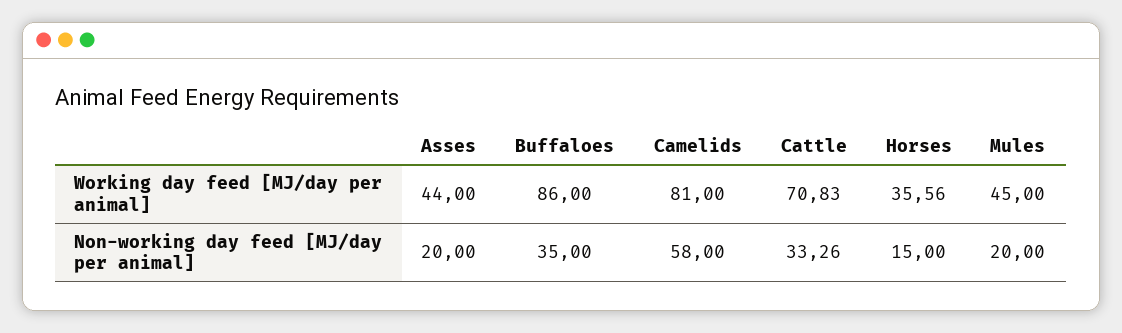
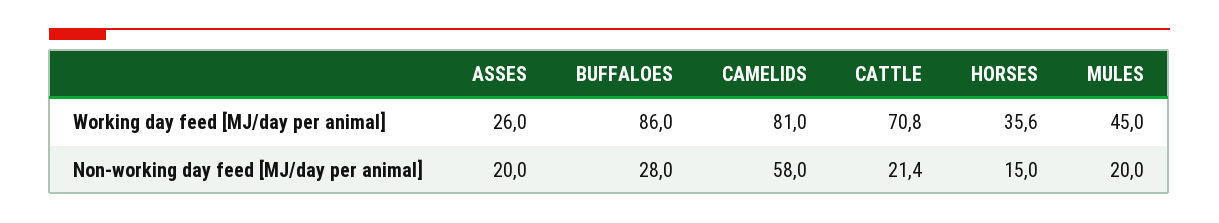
  {
    "Asses": {
-     "Working day feed [MJ/day per animal]": 44,
+     "Working day feed [MJ/day per animal]": 26,
      "Non-working day feed [MJ/day per animal]": 20
    },
    "Buffaloes": {
      "Working day feed [MJ/day per animal]": 86,
-     "Non-working day feed [MJ/day per animal]": 35
+     "Non-working day feed [MJ/day per animal]": 28
    },
    "Camelids": {
      "Working day feed [MJ/day per animal]": 81,
      "Non-working day feed [MJ/day per animal]": 58
    },
    "Cattle": {
      "Working day feed [MJ/day per animal]": 70.83,
-     "Non-working day feed [MJ/day per animal]": 33.26
+     "Non-working day feed [MJ/day per animal]": 21.4
    },
    "Horses": {
      "Working day feed [MJ/day per animal]": 35.56,
      "Non-working day feed [MJ/day per animal]": 15
    },
    "Mules": {
      "Working day feed [MJ/day per animal]": 45,
      "Non-working day feed [MJ/day per animal]": 20
    }
  }

